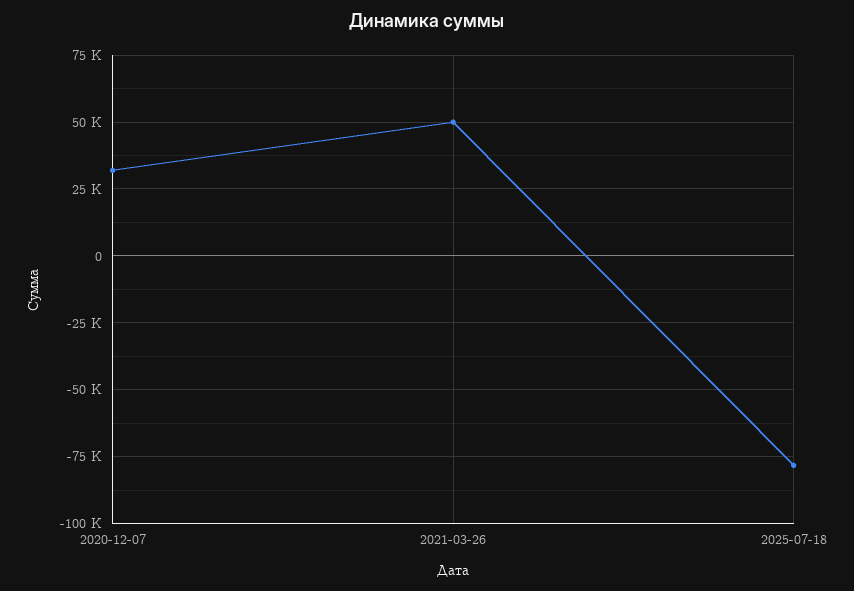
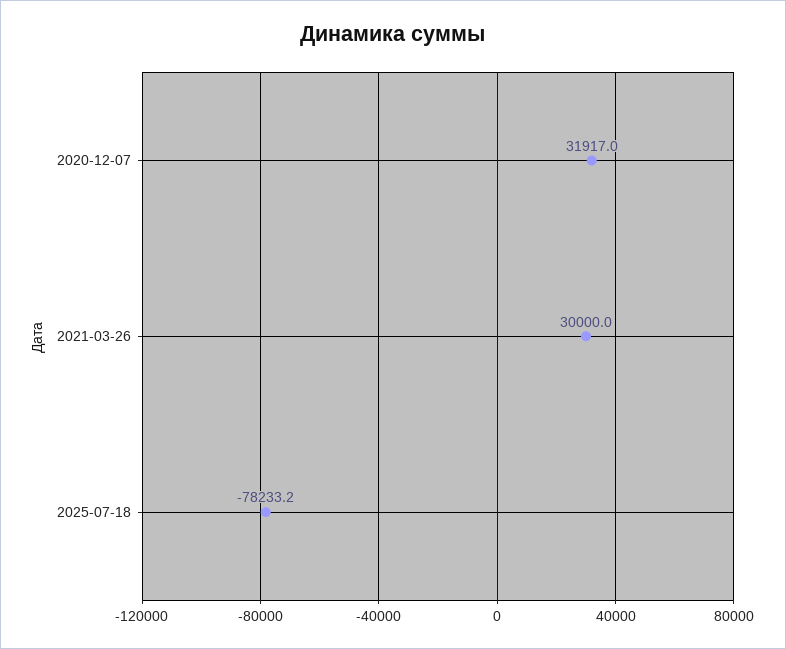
  {
    "2020-12-07": 31917,
-   "2021-03-26": 50000,
+   "2021-03-26": 30000,
    "2025-07-18": -78233.2
  }

